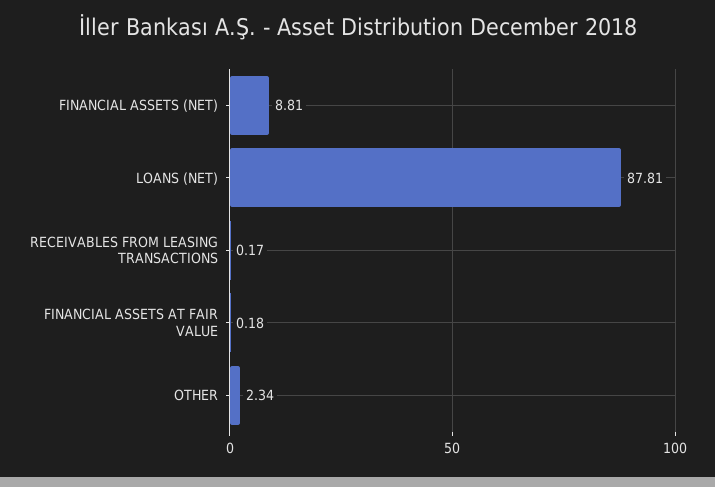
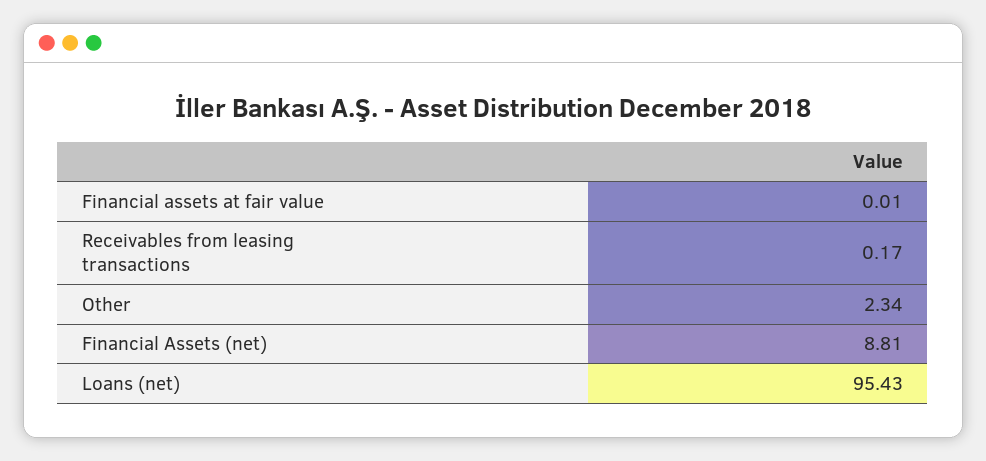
  {
    "FINANCIAL ASSETS (NET)": 8.81,
-   "LOANS (NET)": 87.81,
+   "LOANS (NET)": 95.43,
    "RECEIVABLES FROM LEASING TRANSACTIONS": 0.17,
-   "FINANCIAL ASSETS AT FAIR VALUE": 0.18,
+   "FINANCIAL ASSETS AT FAIR VALUE": 0.01,
    "OTHER": 2.34
  }

